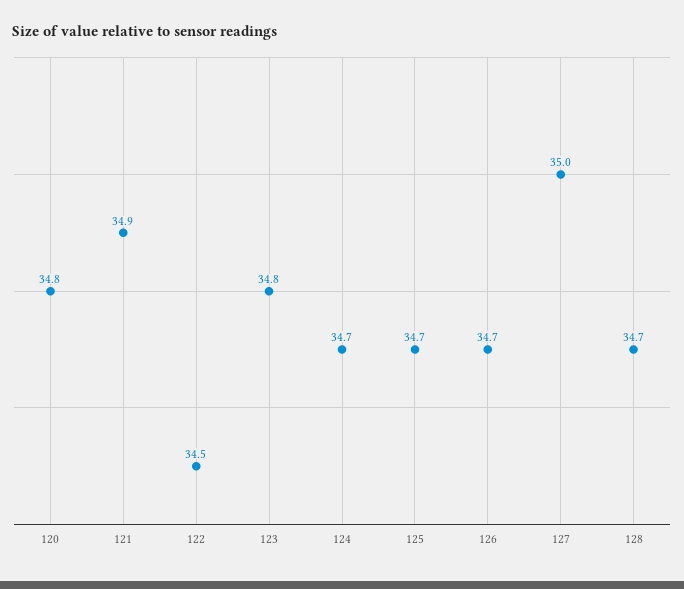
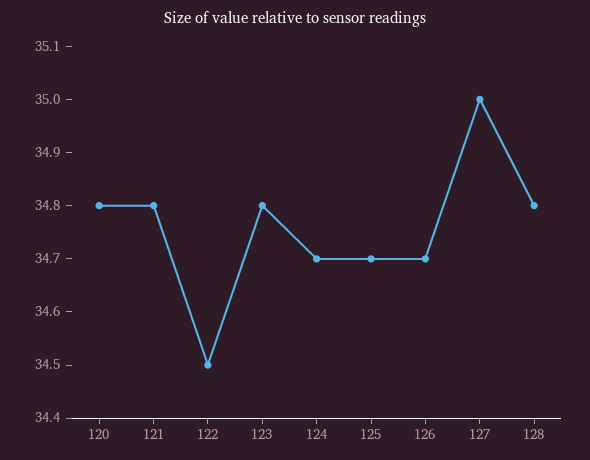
  {
    "120": 34.8,
-   "121": 34.9,
+   "121": 34.8,
    "122": 34.5,
    "123": 34.8,
    "124": 34.7,
    "125": 34.7,
    "126": 34.7,
    "127": 35,
-   "128": 34.7
+   "128": 34.8
  }

